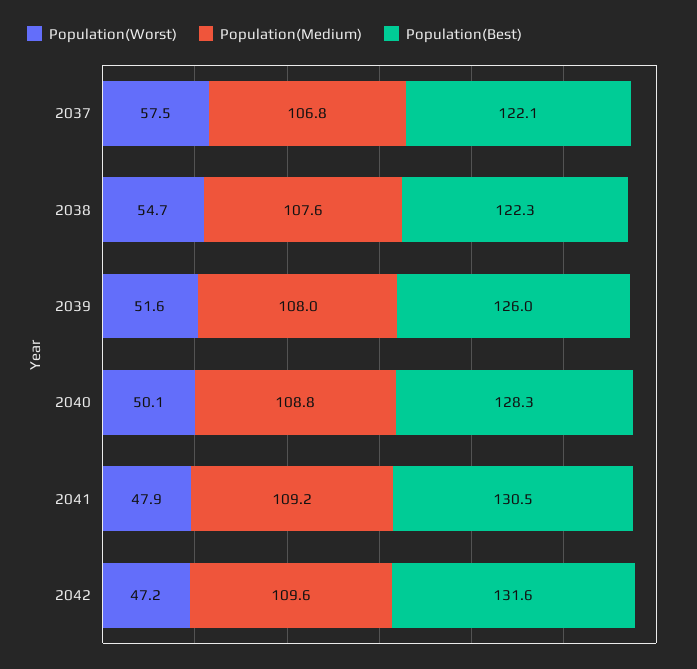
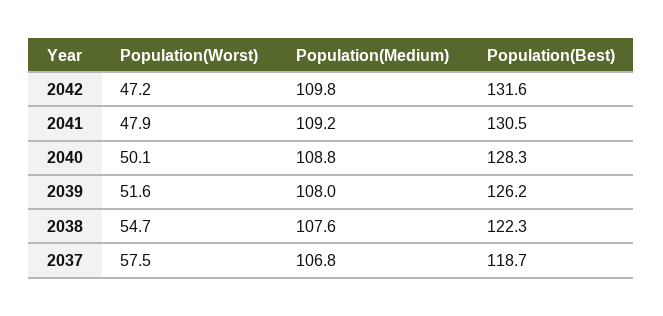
  {
    "Population(Worst)": {
      "2037": 57.5,
      "2038": 54.7,
      "2039": 51.6,
      "2040": 50.1,
      "2041": 47.9,
      "2042": 47.2
    },
    "Population(Medium)": {
      "2037": 106.8,
      "2038": 107.6,
      "2039": 108,
      "2040": 108.8,
      "2041": 109.2,
-     "2042": 109.6
+     "2042": 109.8
    },
    "Population(Best)": {
-     "2037": 122.1,
+     "2037": 118.7,
      "2038": 122.3,
-     "2039": 126,
+     "2039": 126.2,
      "2040": 128.3,
      "2041": 130.5,
      "2042": 131.6
    }
  }

